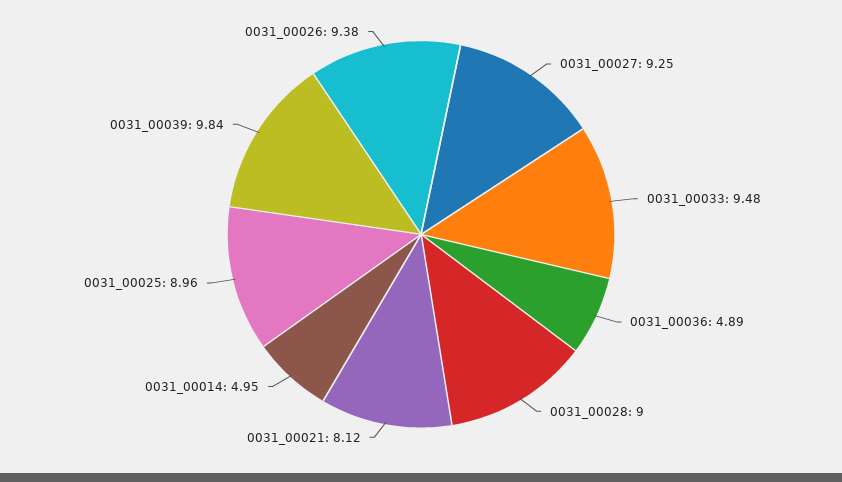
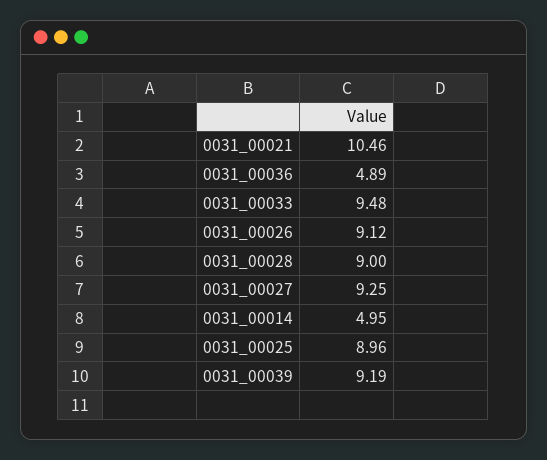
  {
    "0031_00027": 9.25,
    "0031_00033": 9.48,
    "0031_00036": 4.89,
    "0031_00028": 9,
-   "0031_00021": 8.12,
+   "0031_00021": 10.46,
    "0031_00014": 4.95,
    "0031_00025": 8.96,
-   "0031_00039": 9.84,
+   "0031_00039": 9.19,
-   "0031_00026": 9.38
+   "0031_00026": 9.12
  }

